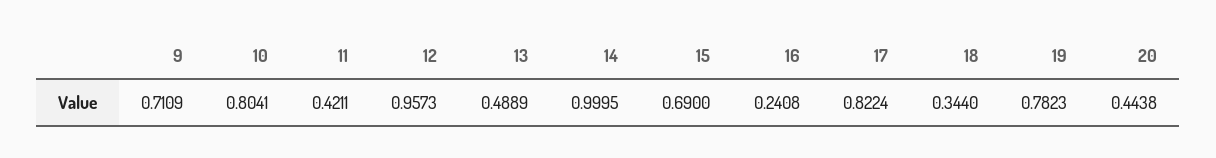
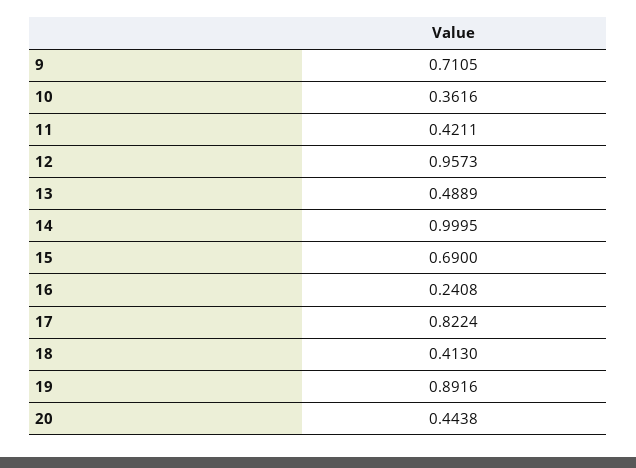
  {
-   "9": 0.7109,
+   "9": 0.7105,
-   "10": 0.8041,
+   "10": 0.3616,
    "11": 0.4211,
    "12": 0.9573,
    "13": 0.4889,
    "14": 0.9995,
    "15": 0.69,
    "16": 0.2408,
    "17": 0.8224,
-   "18": 0.344,
+   "18": 0.413,
-   "19": 0.7823,
+   "19": 0.8916,
    "20": 0.4438
  }

